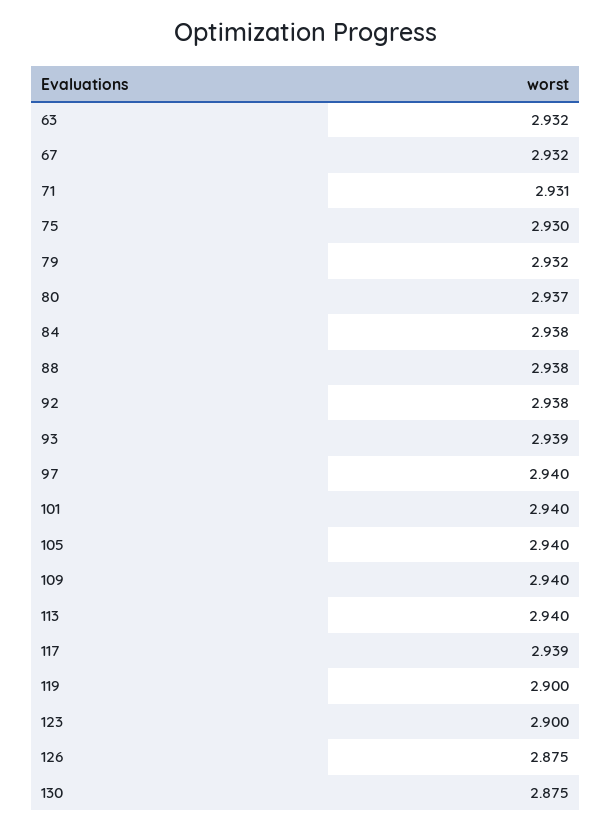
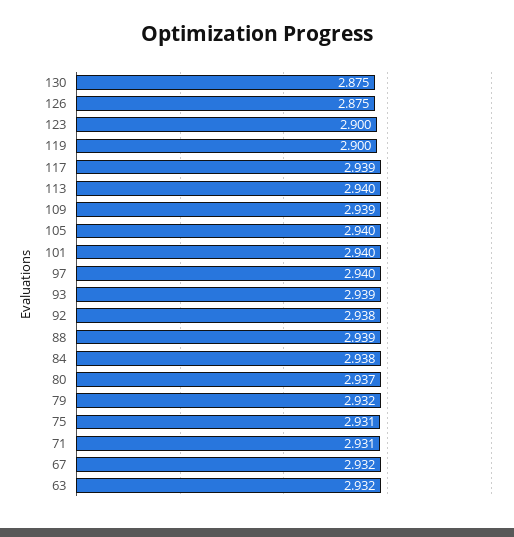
  {
    "63": 2.932,
    "67": 2.932,
    "71": 2.931,
-   "75": 2.93,
+   "75": 2.931,
    "79": 2.932,
    "80": 2.937,
    "84": 2.938,
-   "88": 2.938,
+   "88": 2.939,
    "92": 2.938,
    "93": 2.939,
    "97": 2.94,
    "101": 2.94,
    "105": 2.94,
-   "109": 2.94,
+   "109": 2.939,
    "113": 2.94,
    "117": 2.939,
    "119": 2.9,
    "123": 2.9,
    "126": 2.875,
    "130": 2.875
  }

